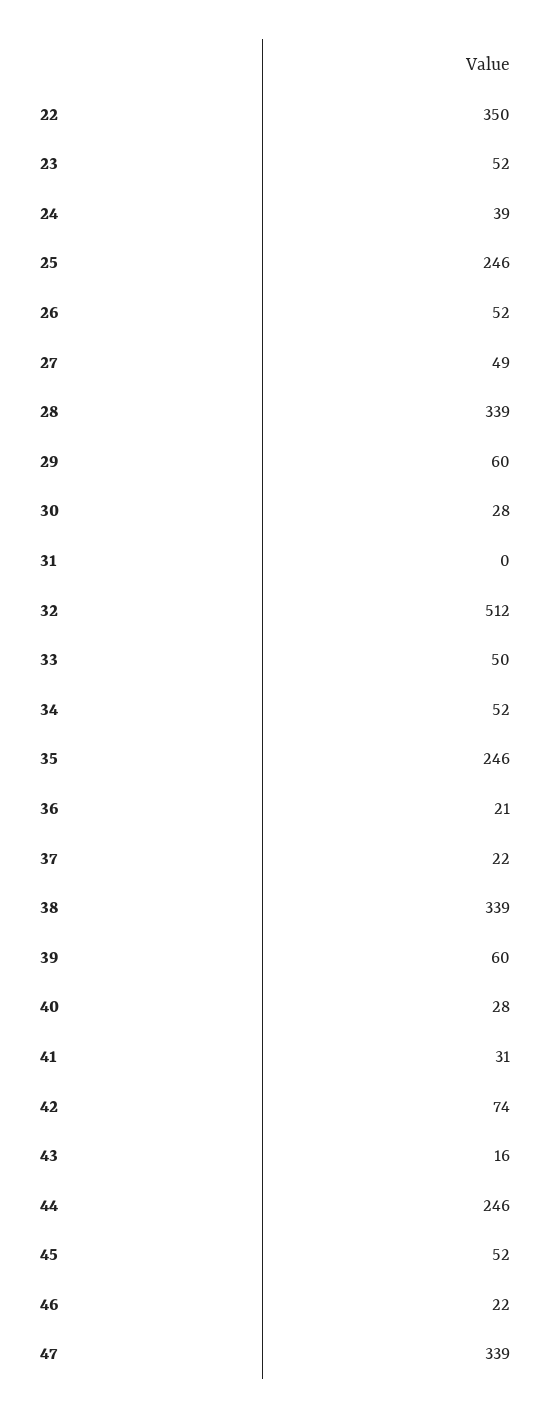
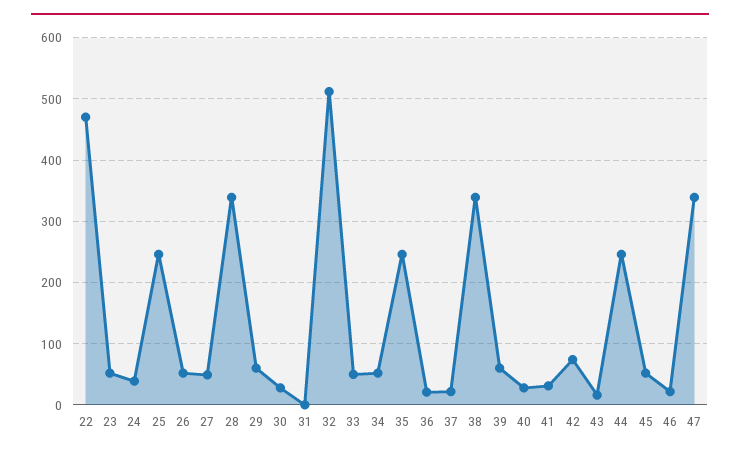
  {
-   "22": 350,
+   "22": 470,
    "23": 52,
    "24": 39,
    "25": 246,
    "26": 52,
    "27": 49,
    "28": 339,
    "29": 60,
    "30": 28,
    "31": 0,
    "32": 512,
    "33": 50,
    "34": 52,
    "35": 246,
    "36": 21,
    "37": 22,
    "38": 339,
    "39": 60,
    "40": 28,
    "41": 31,
    "42": 74,
    "43": 16,
    "44": 246,
    "45": 52,
    "46": 22,
    "47": 339
  }

